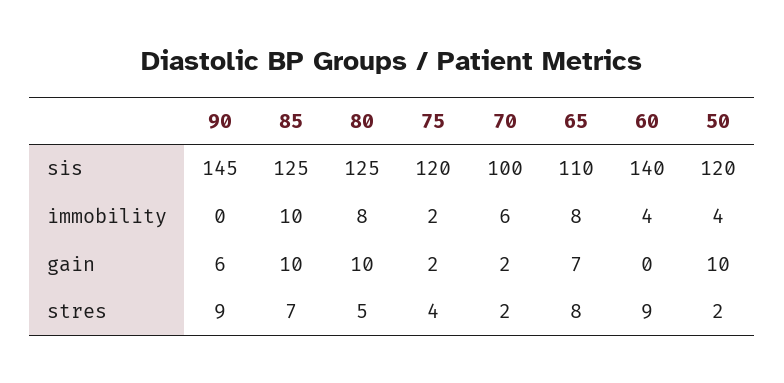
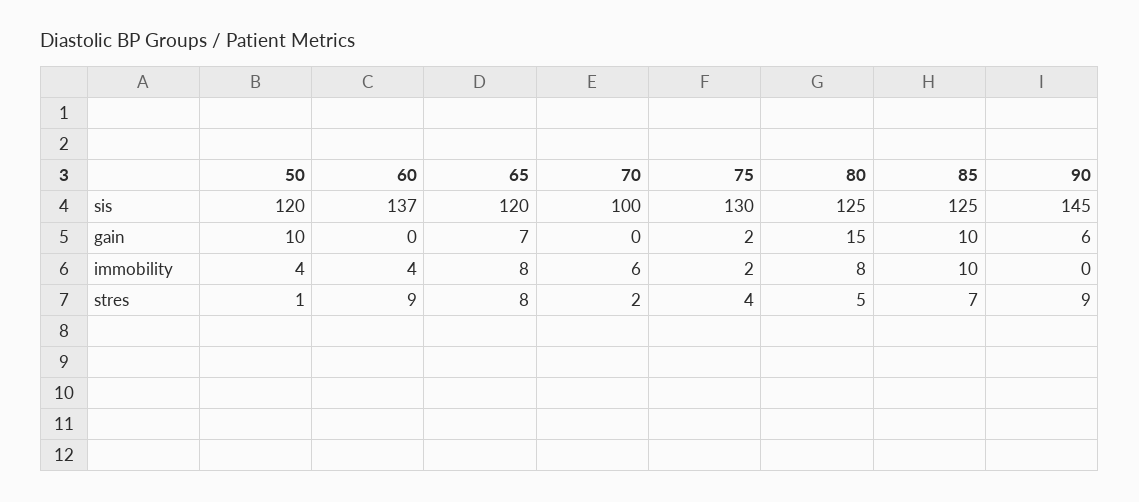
  {
    "90": {
      "sis": 145,
      "immobility": 0,
      "gain": 6,
      "stres": 9
    },
    "85": {
      "sis": 125,
      "immobility": 10,
      "gain": 10,
      "stres": 7
    },
    "80": {
      "sis": 125,
      "immobility": 8,
-     "gain": 10,
+     "gain": 15,
      "stres": 5
    },
    "75": {
-     "sis": 120,
+     "sis": 130,
      "immobility": 2,
      "gain": 2,
      "stres": 4
    },
    "70": {
      "sis": 100,
      "immobility": 6,
-     "gain": 2,
+     "gain": 0,
      "stres": 2
    },
    "65": {
-     "sis": 110,
+     "sis": 120,
      "immobility": 8,
      "gain": 7,
      "stres": 8
    },
    "60": {
-     "sis": 140,
+     "sis": 137,
      "immobility": 4,
      "gain": 0,
      "stres": 9
    },
    "50": {
      "sis": 120,
      "immobility": 4,
      "gain": 10,
-     "stres": 2
+     "stres": 1
    }
  }

